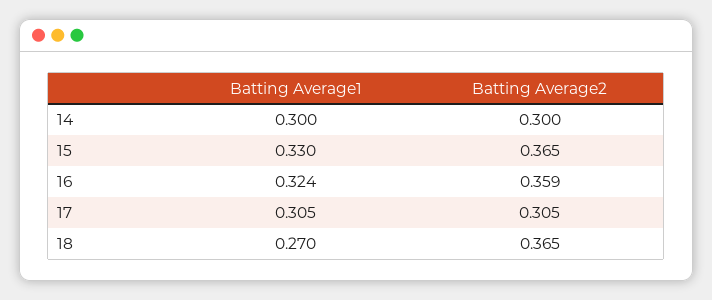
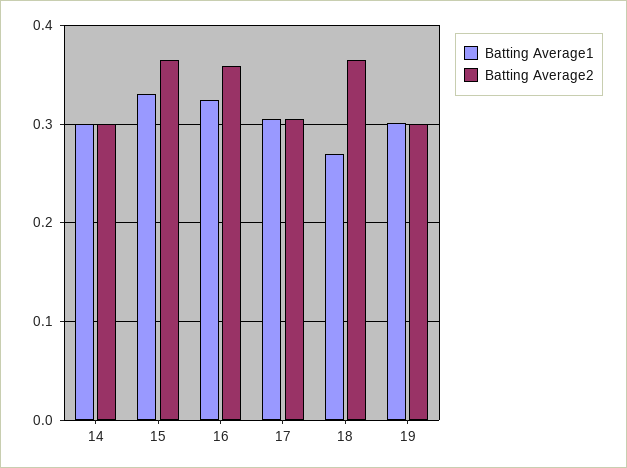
  {
    "Batting Average1": {
      "14": 0.3,
      "15": 0.33,
      "16": 0.324,
      "17": 0.305,
-     "18": 0.27
+     "18": 0.27,
+     "19": 0.3
    },
    "Batting Average2": {
      "14": 0.3,
      "15": 0.365,
      "16": 0.359,
      "17": 0.305,
-     "18": 0.365
+     "18": 0.365,
+     "19": 0.3
    }
  }

